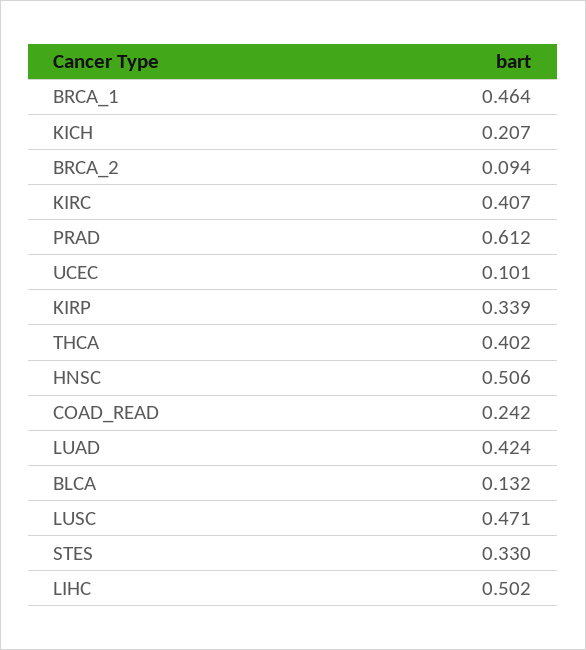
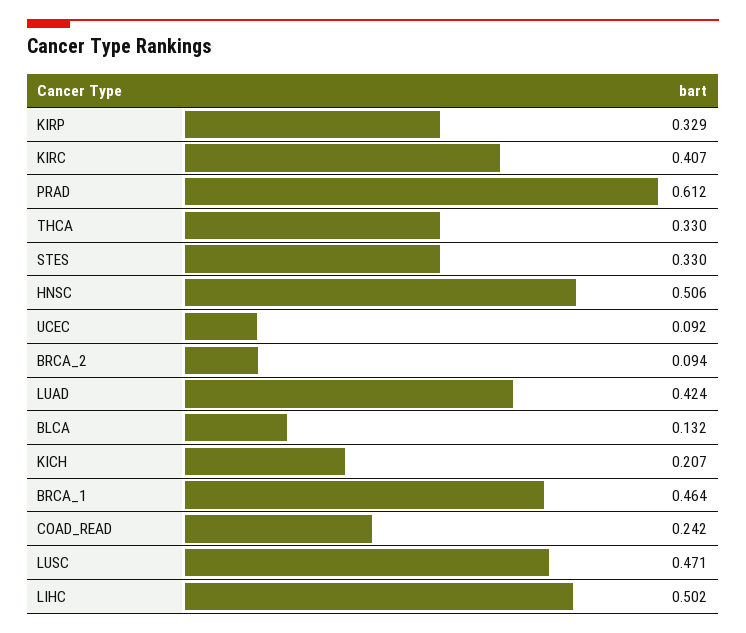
  {
    "BRCA_1": 0.464,
    "KICH": 0.207,
    "BRCA_2": 0.094,
    "KIRC": 0.407,
    "PRAD": 0.612,
-   "UCEC": 0.101,
+   "UCEC": 0.092,
-   "KIRP": 0.339,
+   "KIRP": 0.329,
-   "THCA": 0.402,
+   "THCA": 0.33,
    "HNSC": 0.506,
    "COAD_READ": 0.242,
    "LUAD": 0.424,
    "BLCA": 0.132,
    "LUSC": 0.471,
    "STES": 0.33,
    "LIHC": 0.502
  }

